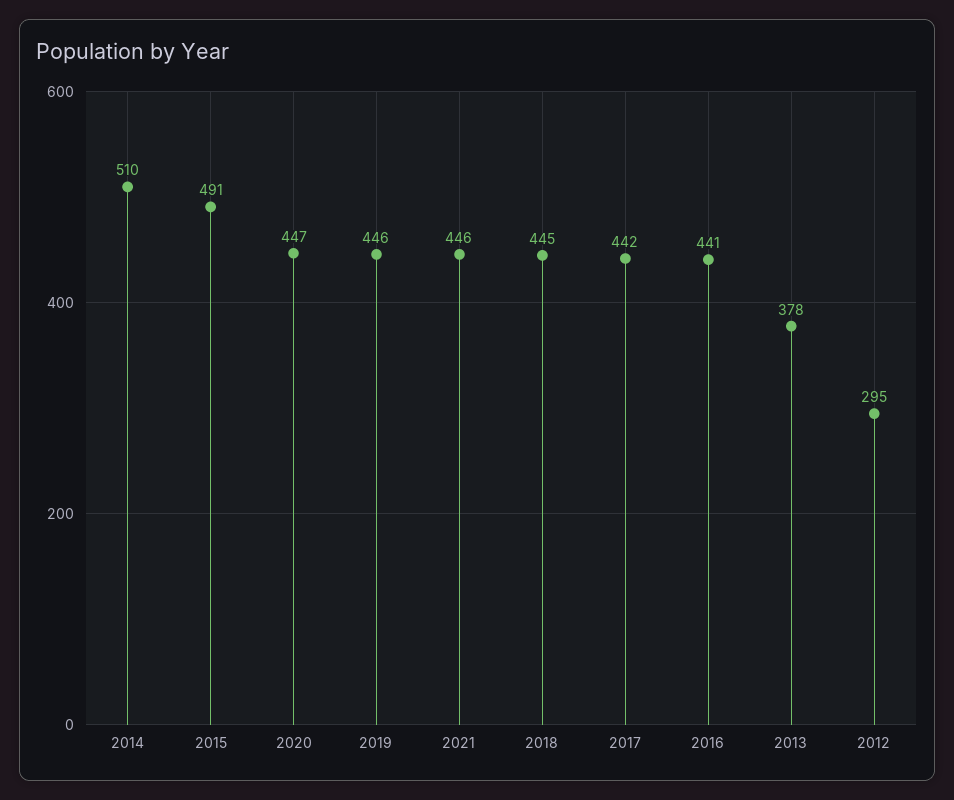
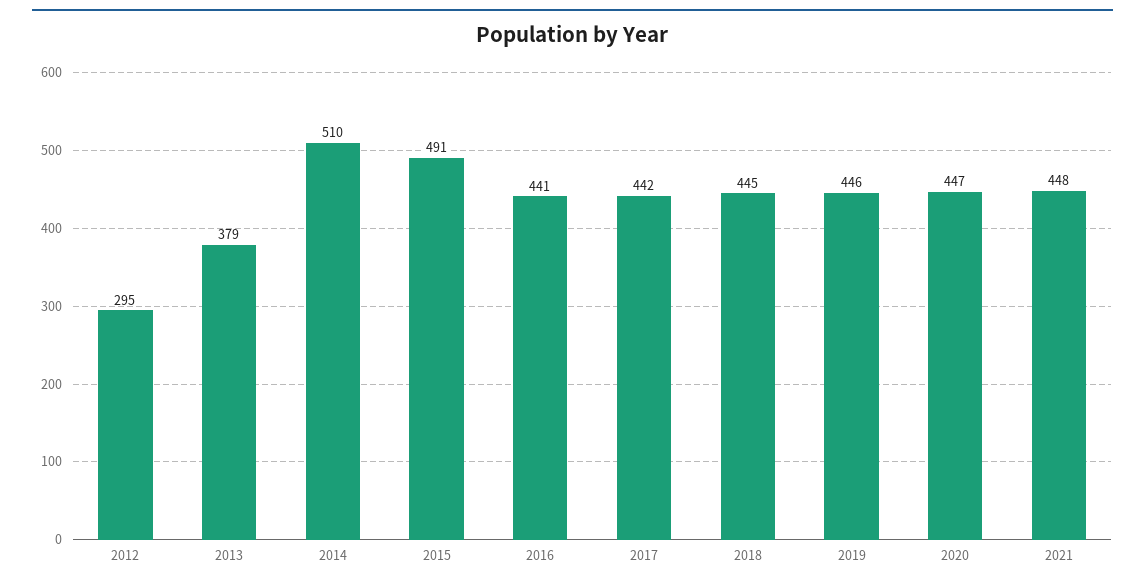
  {
    "2014": 510,
    "2015": 491,
    "2020": 447,
    "2019": 446,
-   "2021": 446,
+   "2021": 448,
    "2018": 445,
    "2017": 442,
    "2016": 441,
-   "2013": 378,
+   "2013": 379,
    "2012": 295
  }

